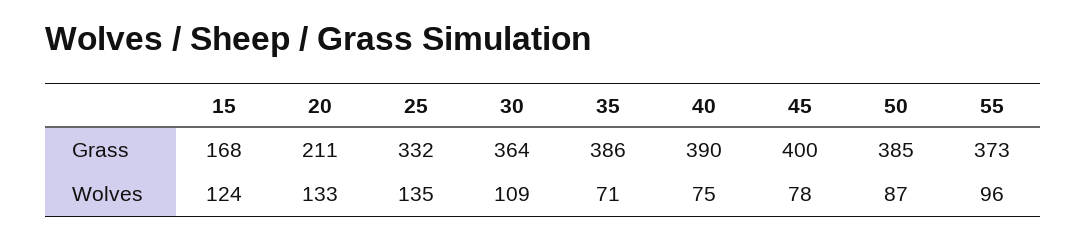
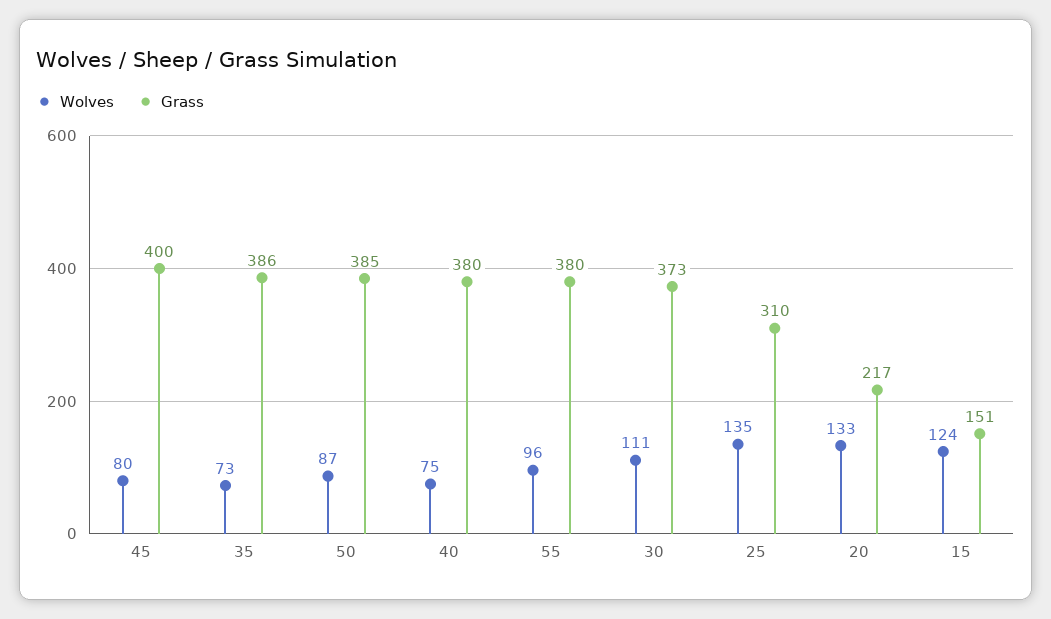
  {
    "Grass": {
-     "15": 168,
+     "15": 151,
-     "20": 211,
+     "20": 217,
-     "25": 332,
+     "25": 310,
-     "30": 364,
+     "30": 373,
      "35": 386,
-     "40": 390,
+     "40": 380,
      "45": 400,
      "50": 385,
-     "55": 373
+     "55": 380
    },
    "Wolves": {
      "15": 124,
      "20": 133,
      "25": 135,
-     "30": 109,
+     "30": 111,
-     "35": 71,
+     "35": 73,
      "40": 75,
-     "45": 78,
+     "45": 80,
      "50": 87,
      "55": 96
    }
  }

